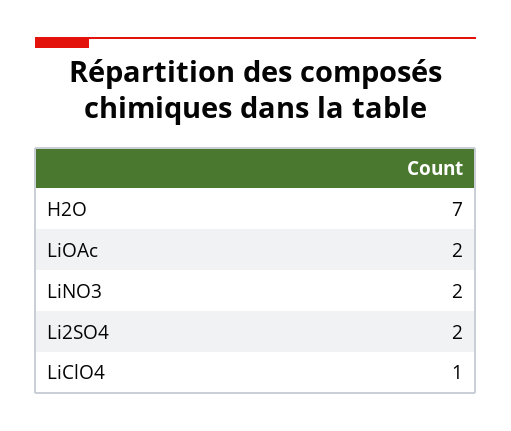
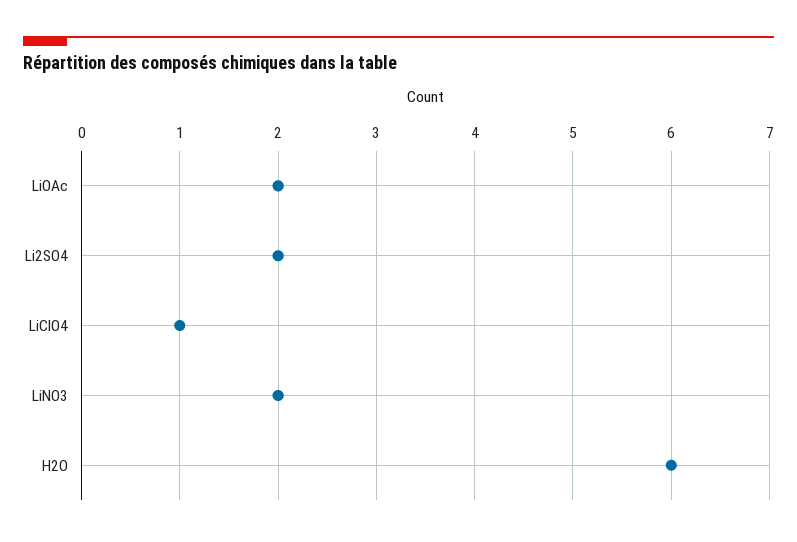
  {
-   "H2O": 7,
+   "H2O": 6,
    "LiOAc": 2,
    "LiNO3": 2,
    "Li2SO4": 2,
    "LiClO4": 1
  }

